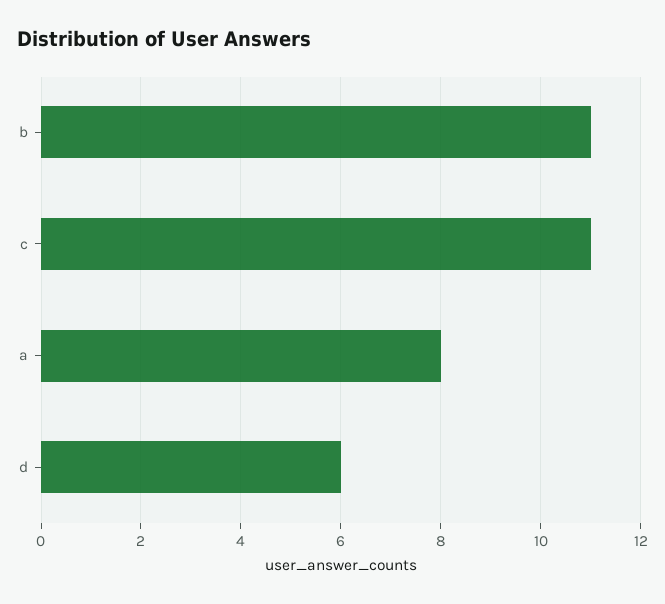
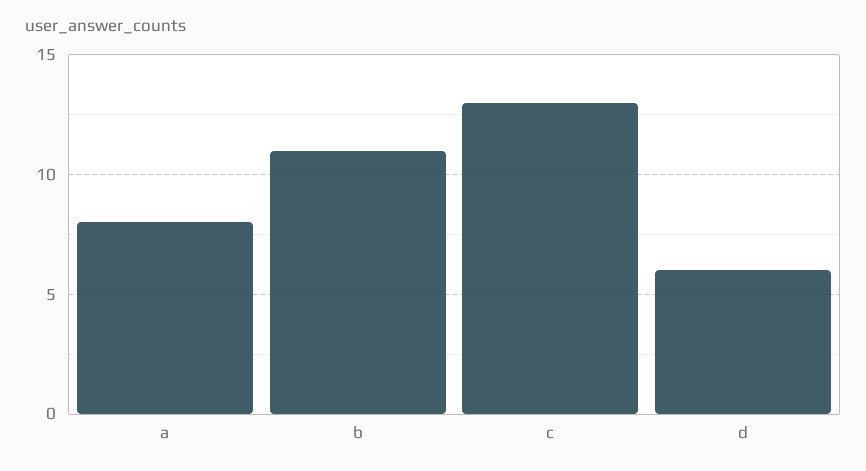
  {
    "b": 11,
-   "c": 11,
+   "c": 13,
    "a": 8,
    "d": 6
  }

